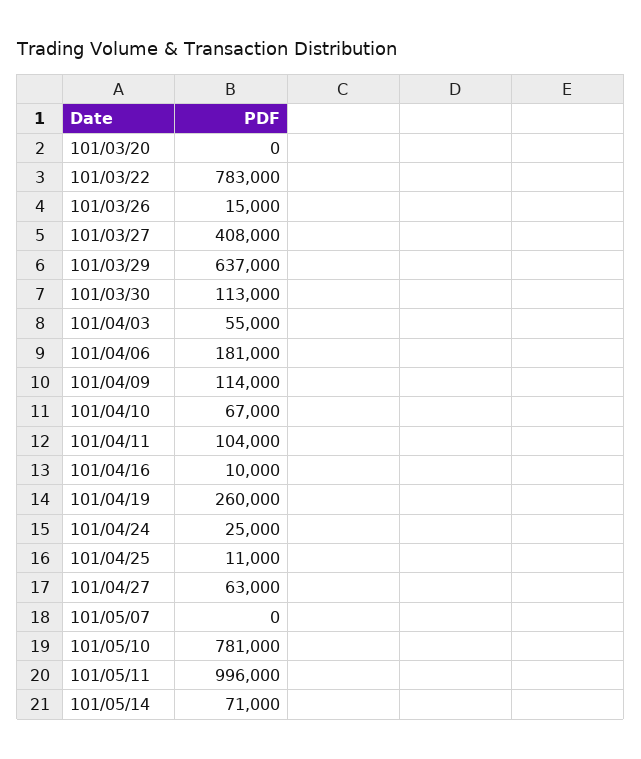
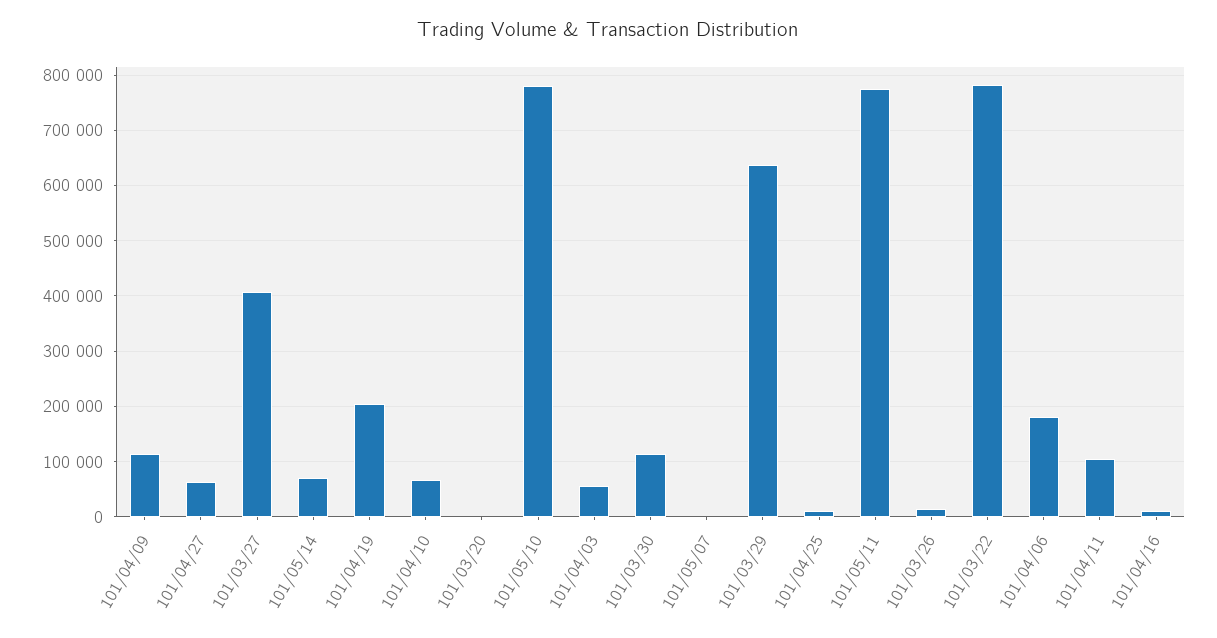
  {
    "101/03/20": 0,
    "101/03/22": 783000,
    "101/03/26": 15000,
    "101/03/27": 408000,
    "101/03/29": 637000,
    "101/03/30": 113000,
    "101/04/03": 55000,
    "101/04/06": 181000,
    "101/04/09": 114000,
    "101/04/10": 67000,
    "101/04/11": 104000,
    "101/04/16": 10000,
-   "101/04/19": 260000,
+   "101/04/19": 200000,
-   "101/04/24": 25000,
    "101/04/25": 11000,
    "101/04/27": 63000,
    "101/05/07": 0,
    "101/05/10": 781000,
-   "101/05/11": 996000,
+   "101/05/11": 780000,
    "101/05/14": 71000
  }

